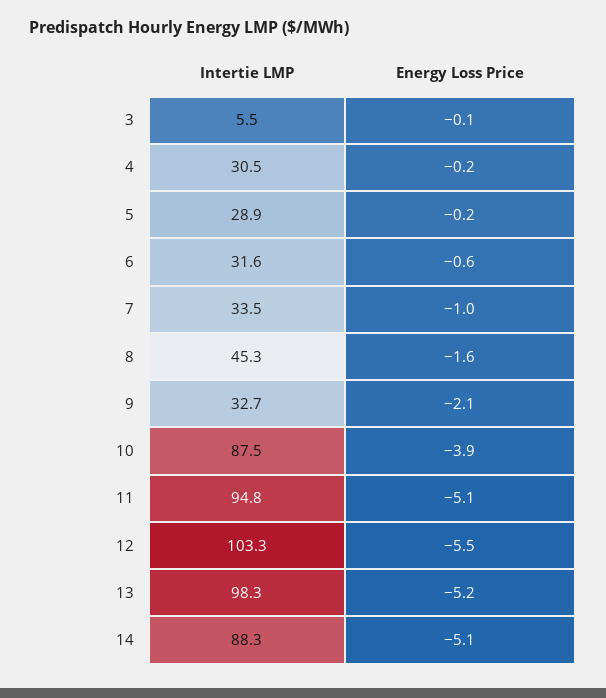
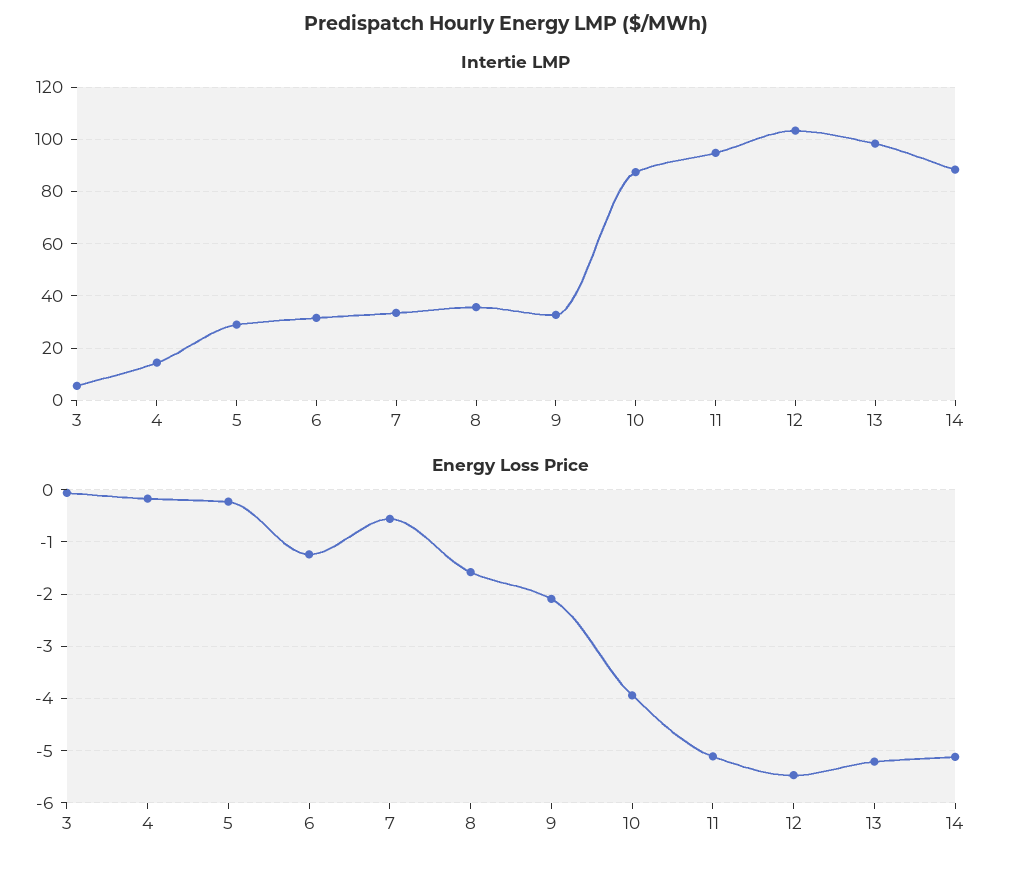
  {
    "Intertie LMP": {
      "3": 5.5,
-     "4": 30.5,
+     "4": 15,
      "5": 28.9,
      "6": 31.6,
      "7": 33.5,
-     "8": 45.3,
+     "8": 35,
      "9": 32.7,
      "10": 87.5,
      "11": 94.8,
      "12": 103.3,
      "13": 98.3,
      "14": 88.3
    },
    "Energy Loss Price": {
      "3": -0.1,
      "4": -0.2,
      "5": -0.2,
-     "6": -0.6,
+     "6": -1.2,
-     "7": -1,
+     "7": -0.6,
      "8": -1.6,
      "9": -2.1,
      "10": -3.9,
      "11": -5.1,
      "12": -5.5,
      "13": -5.2,
      "14": -5.1
    }
  }

